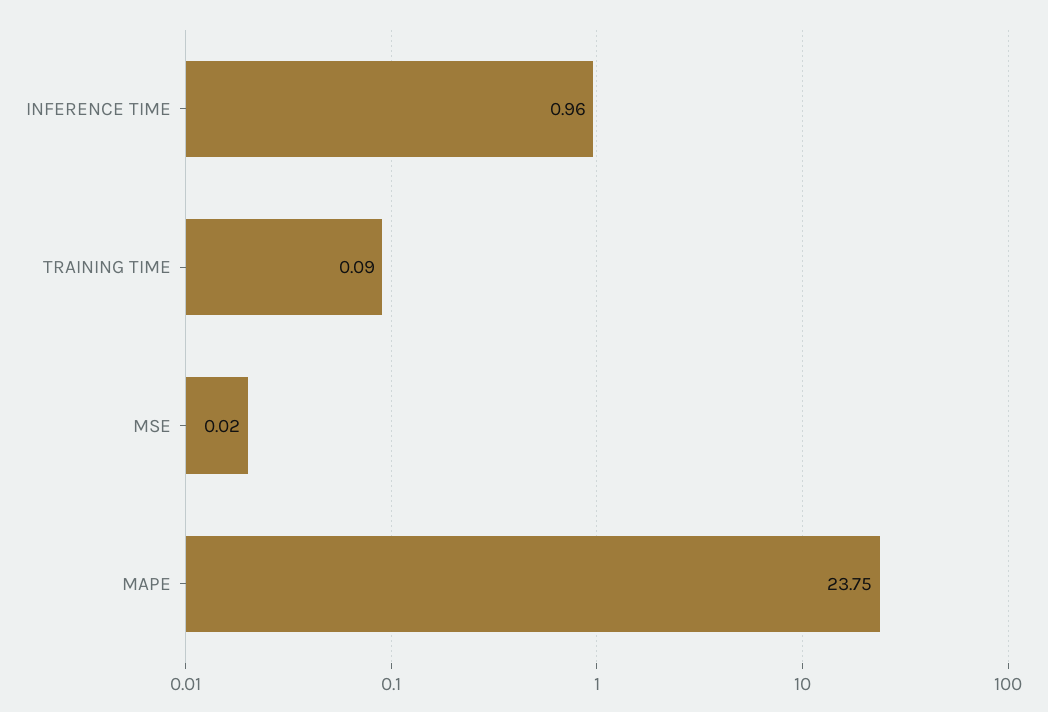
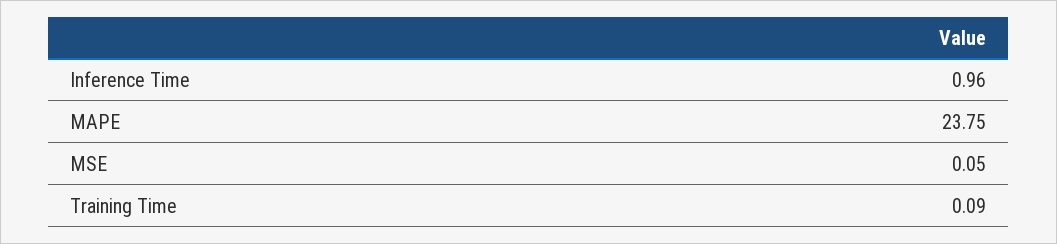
  {
    "INFERENCE TIME": 0.96,
    "TRAINING TIME": 0.09,
-   "MSE": 0.02,
+   "MSE": 0.05,
    "MAPE": 23.75
  }

